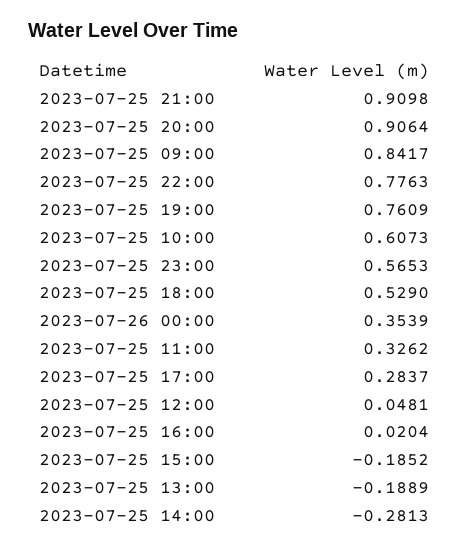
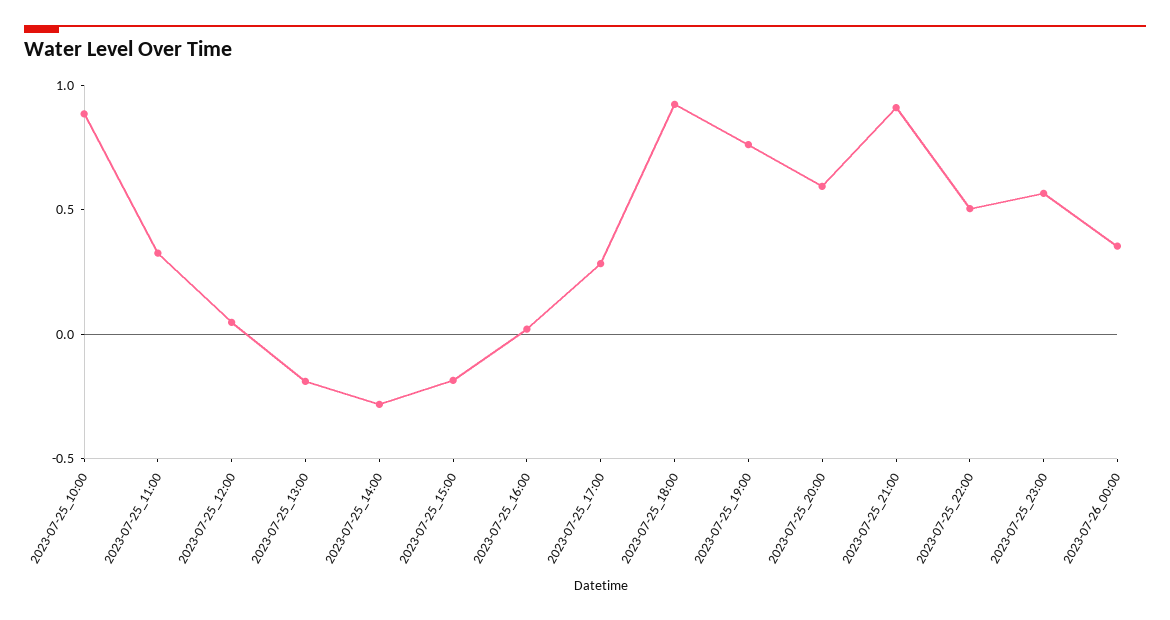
  {
    "2023-07-25 21:00": 0.9098,
-   "2023-07-25 20:00": 0.9064,
+   "2023-07-25 20:00": 0.6,
-   "2023-07-25 09:00": 0.8417,
-   "2023-07-25 22:00": 0.7763,
+   "2023-07-25 22:00": 0.5,
    "2023-07-25 19:00": 0.7609,
-   "2023-07-25 10:00": 0.6073,
+   "2023-07-25 10:00": 0.9,
    "2023-07-25 23:00": 0.5653,
-   "2023-07-25 18:00": 0.529,
+   "2023-07-25 18:00": 0.9,
    "2023-07-26 00:00": 0.3539,
    "2023-07-25 11:00": 0.3262,
    "2023-07-25 17:00": 0.2837,
    "2023-07-25 12:00": 0.0481,
    "2023-07-25 16:00": 0.0204,
    "2023-07-25 15:00": -0.1852,
    "2023-07-25 13:00": -0.1889,
    "2023-07-25 14:00": -0.2813
  }

